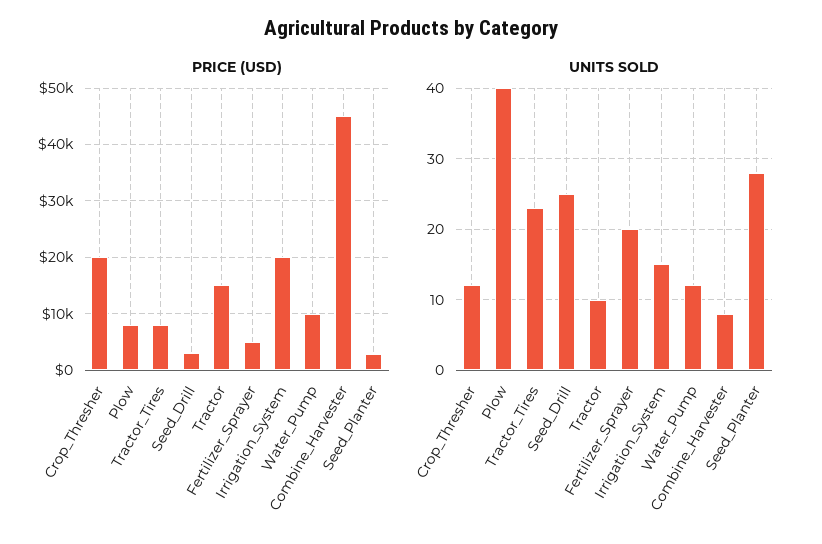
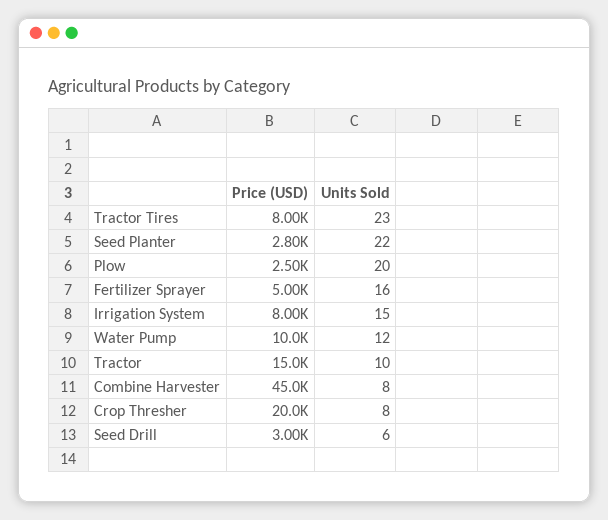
  {
    "PRICE (USD)": {
      "Crop_Thresher": 20000,
-     "Plow": 8000,
+     "Plow": 2500,
      "Tractor_Tires": 8000,
      "Seed_Drill": 3000,
      "Tractor": 15000,
      "Fertilizer_Sprayer": 5000,
-     "Irrigation_System": 20000,
+     "Irrigation_System": 8000,
      "Water_Pump": 10000,
      "Combine_Harvester": 45000,
      "Seed_Planter": 2800
    },
    "UNITS SOLD": {
-     "Crop_Thresher": 12,
+     "Crop_Thresher": 8,
-     "Plow": 40,
+     "Plow": 20,
      "Tractor_Tires": 23,
-     "Seed_Drill": 25,
+     "Seed_Drill": 6,
      "Tractor": 10,
-     "Fertilizer_Sprayer": 20,
+     "Fertilizer_Sprayer": 16,
      "Irrigation_System": 15,
      "Water_Pump": 12,
      "Combine_Harvester": 8,
-     "Seed_Planter": 28
+     "Seed_Planter": 22
    }
  }

